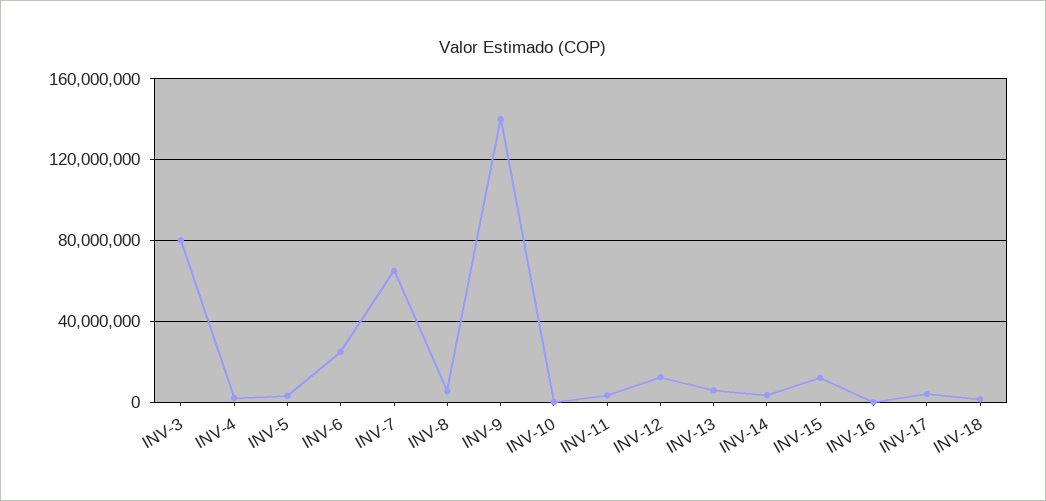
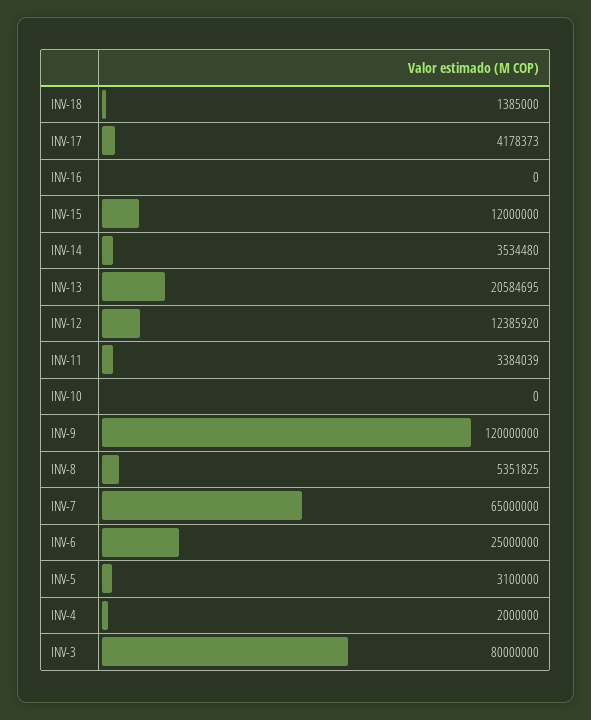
  {
    "INV-3": 80000000,
    "INV-4": 2000000,
    "INV-5": 3100000,
    "INV-6": 25000000,
    "INV-7": 65000000,
    "INV-8": 5351825,
-   "INV-9": 140000000,
+   "INV-9": 120000000,
    "INV-10": 0,
    "INV-11": 3384039,
    "INV-12": 12385920,
-   "INV-13": 5000000,
+   "INV-13": 20584695,
    "INV-14": 3534480,
    "INV-15": 12000000,
    "INV-16": 0,
    "INV-17": 4178373,
    "INV-18": 1385000
  }

